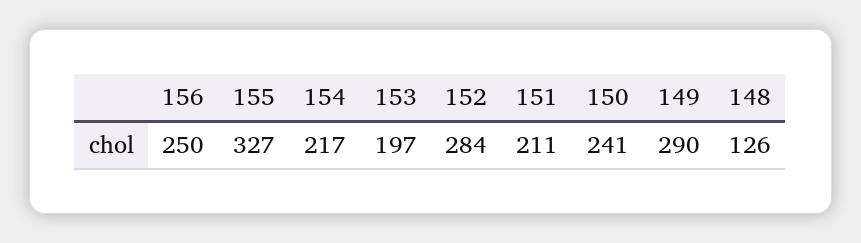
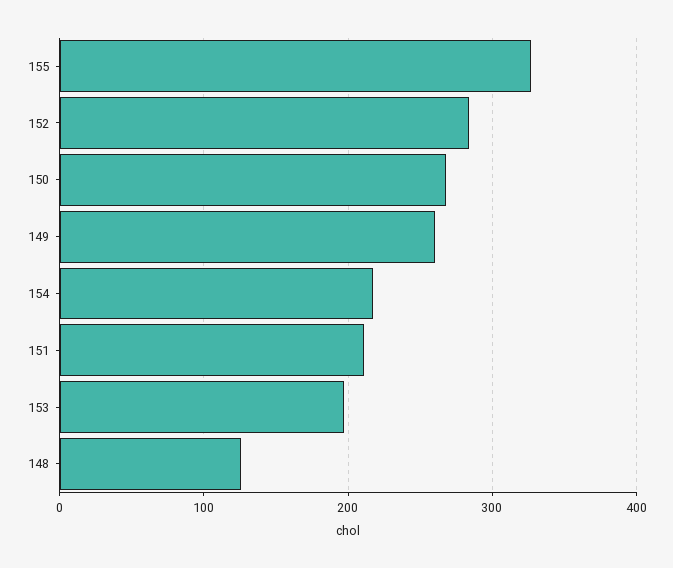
  {
-   "156": 250,
    "155": 327,
    "154": 217,
    "153": 197,
    "152": 284,
    "151": 211,
-   "150": 241,
+   "150": 270,
-   "149": 290,
+   "149": 260,
    "148": 126
  }

